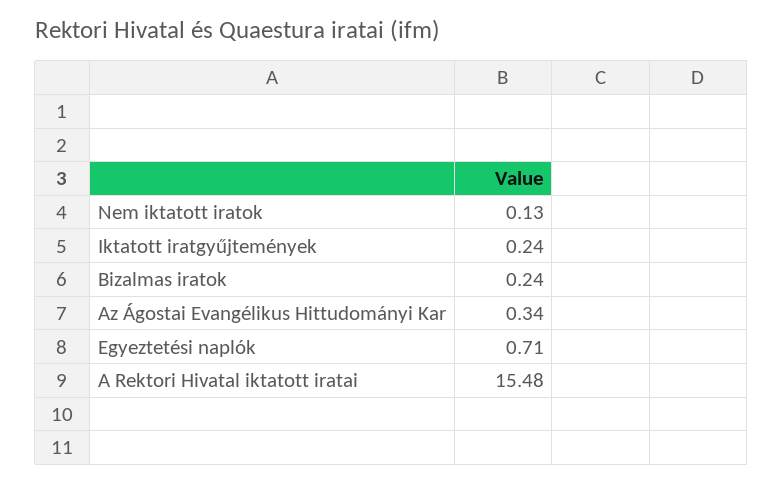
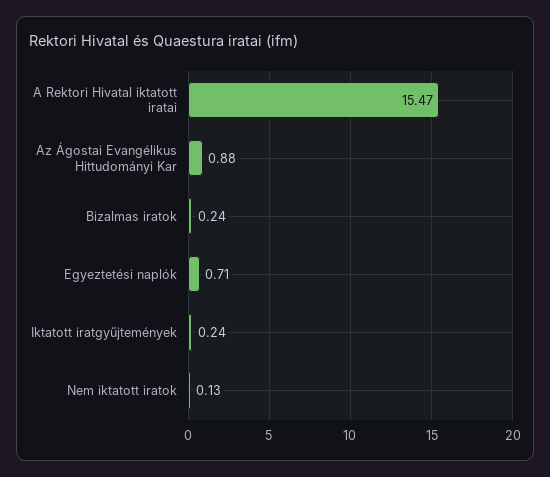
  {
    "Nem iktatott iratok": 0.13,
    "Iktatott iratgyűjtemények": 0.24,
    "Bizalmas iratok": 0.24,
-   "Az Ágostai Evangélikus Hittudományi Kar": 0.34,
+   "Az Ágostai Evangélikus Hittudományi Kar": 0.88,
    "Egyeztetési naplók": 0.71,
-   "A Rektori Hivatal iktatott iratai": 15.48
+   "A Rektori Hivatal iktatott iratai": 15.47
  }

